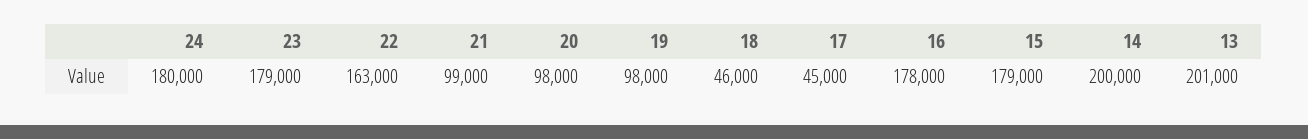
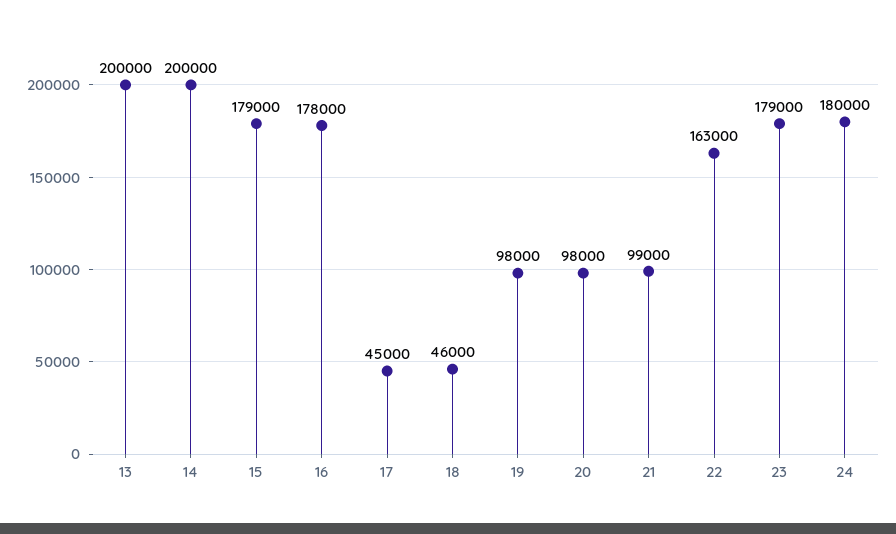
  {
    "24": 180000,
    "23": 179000,
    "22": 163000,
    "21": 99000,
    "20": 98000,
    "19": 98000,
    "18": 46000,
    "17": 45000,
    "16": 178000,
    "15": 179000,
    "14": 200000,
-   "13": 201000
+   "13": 200000
  }

